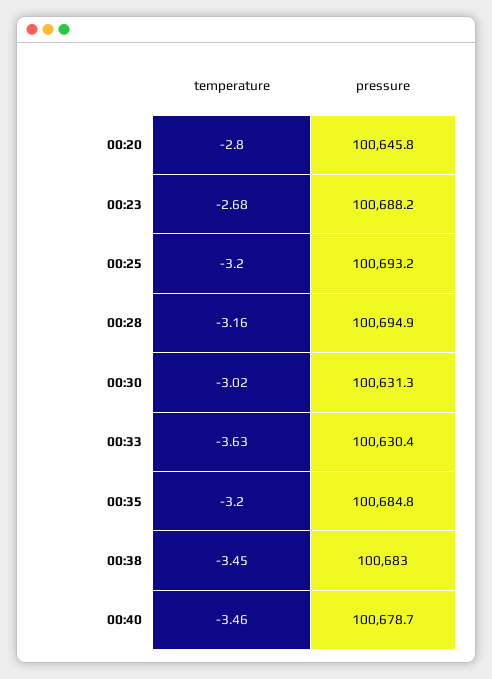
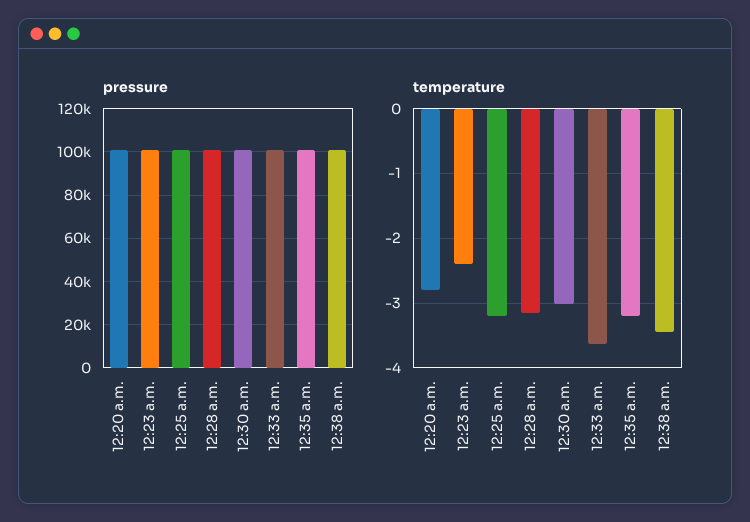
  {
    "temperature": {
      "00:20": -2.8,
-     "00:23": -2.68,
+     "00:23": -2.4,
      "00:25": -3.2,
      "00:28": -3.16,
      "00:30": -3.02,
      "00:33": -3.63,
      "00:35": -3.2,
-     "00:38": -3.45,
+     "00:38": -3.45
-     "00:40": -3.46
    },
    "pressure": {
      "00:20": 100645.8,
      "00:23": 100688.2,
      "00:25": 100693.2,
      "00:28": 100694.9,
      "00:30": 100631.3,
      "00:33": 100630.4,
      "00:35": 100684.8,
-     "00:38": 100683,
+     "00:38": 100683
-     "00:40": 100678.7
    }
  }

